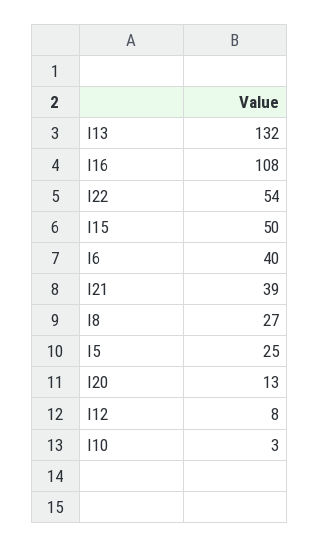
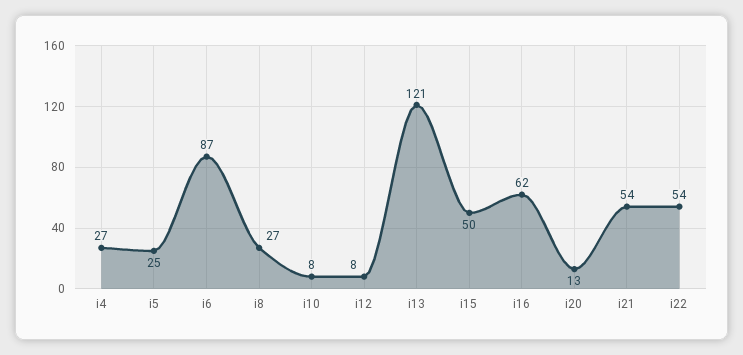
  {
-   "I13": 132,
+   "I13": 121,
-   "I16": 108,
+   "I16": 62,
    "I22": 54,
    "I15": 50,
-   "I6": 40,
+   "I6": 87,
-   "I21": 39,
+   "I21": 54,
    "I8": 27,
    "I5": 25,
    "I20": 13,
    "I12": 8,
-   "I10": 3
+   "I10": 8,
+   "i4": 27
  }

